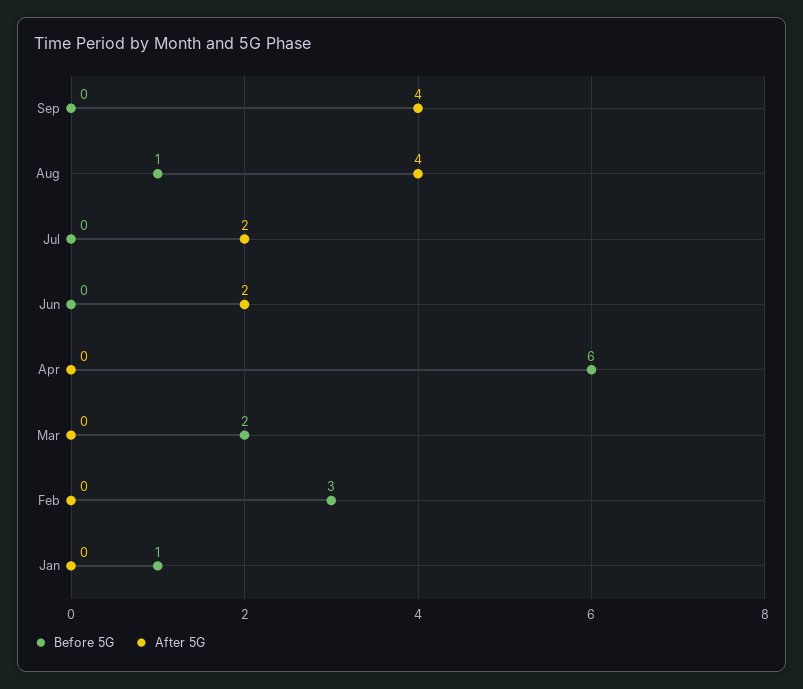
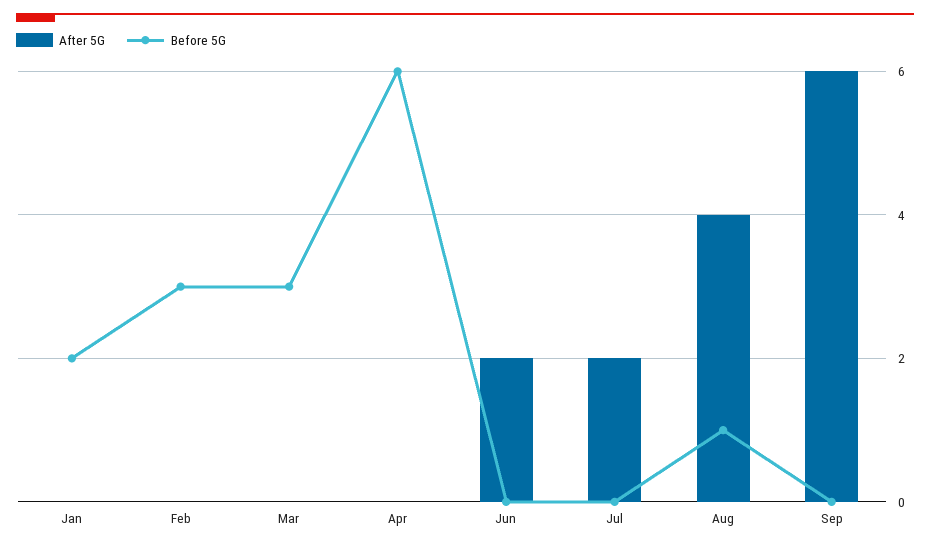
  {
    "Before 5G": {
      "Sep": 0,
      "Aug": 1,
      "Jul": 0,
      "Jun": 0,
      "Apr": 6,
-     "Mar": 2,
+     "Mar": 3,
      "Feb": 3,
-     "Jan": 1
+     "Jan": 2
    },
    "After 5G": {
-     "Sep": 4,
+     "Sep": 6,
      "Aug": 4,
      "Jul": 2,
      "Jun": 2,
      "Apr": 0,
      "Mar": 0,
      "Feb": 0,
      "Jan": 0
    }
  }

